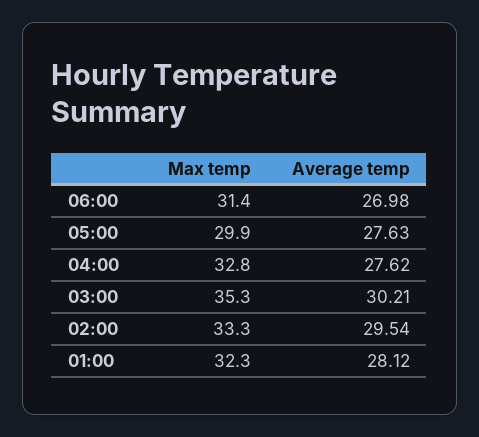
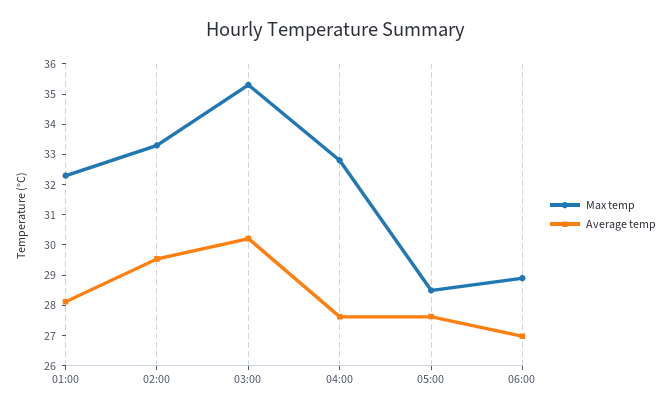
  {
    "Max temp": {
-     "06:00": 31.4,
+     "06:00": 29,
-     "05:00": 29.9,
+     "05:00": 28.5,
      "04:00": 32.8,
      "03:00": 35.3,
      "02:00": 33.3,
      "01:00": 32.3
    },
    "Average temp": {
      "06:00": 26.98,
      "05:00": 27.63,
      "04:00": 27.62,
      "03:00": 30.21,
      "02:00": 29.54,
      "01:00": 28.12
    }
  }

